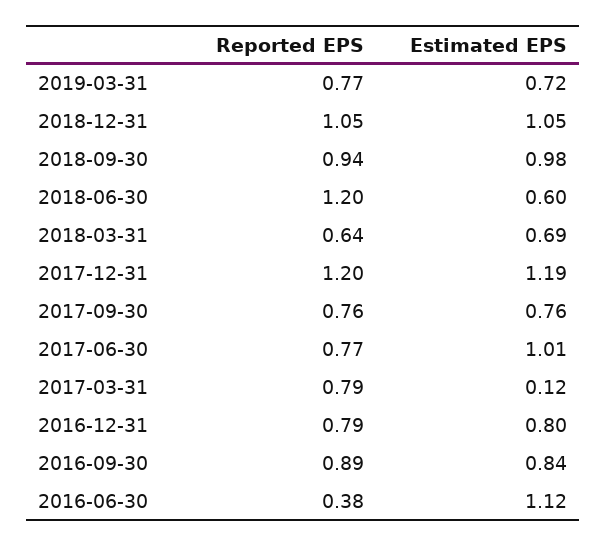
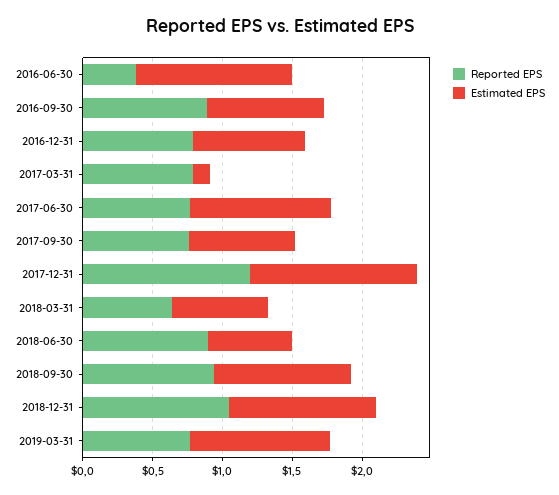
  {
    "Reported EPS": {
      "2019-03-31": 0.77,
      "2018-12-31": 1.05,
      "2018-09-30": 0.94,
-     "2018-06-30": 1.2,
+     "2018-06-30": 0.9,
      "2018-03-31": 0.64,
      "2017-12-31": 1.2,
      "2017-09-30": 0.76,
      "2017-06-30": 0.77,
      "2017-03-31": 0.79,
      "2016-12-31": 0.79,
      "2016-09-30": 0.89,
      "2016-06-30": 0.38
    },
    "Estimated EPS": {
-     "2019-03-31": 0.72,
+     "2019-03-31": 1,
      "2018-12-31": 1.05,
      "2018-09-30": 0.98,
      "2018-06-30": 0.6,
      "2018-03-31": 0.69,
      "2017-12-31": 1.19,
      "2017-09-30": 0.76,
      "2017-06-30": 1.01,
      "2017-03-31": 0.12,
      "2016-12-31": 0.8,
      "2016-09-30": 0.84,
      "2016-06-30": 1.12
    }
  }

